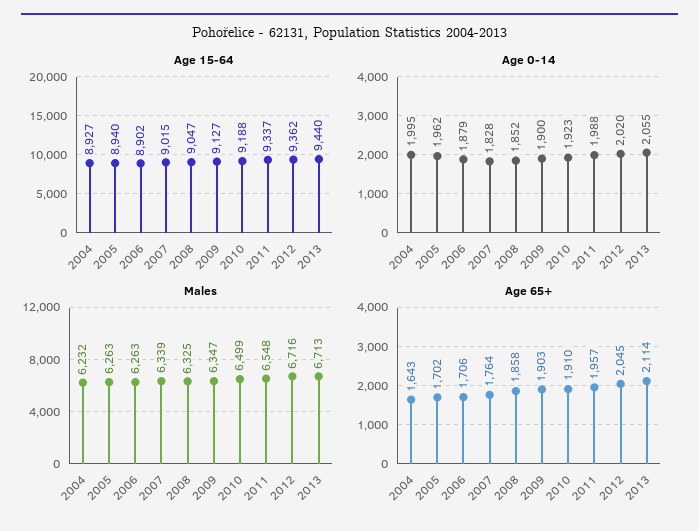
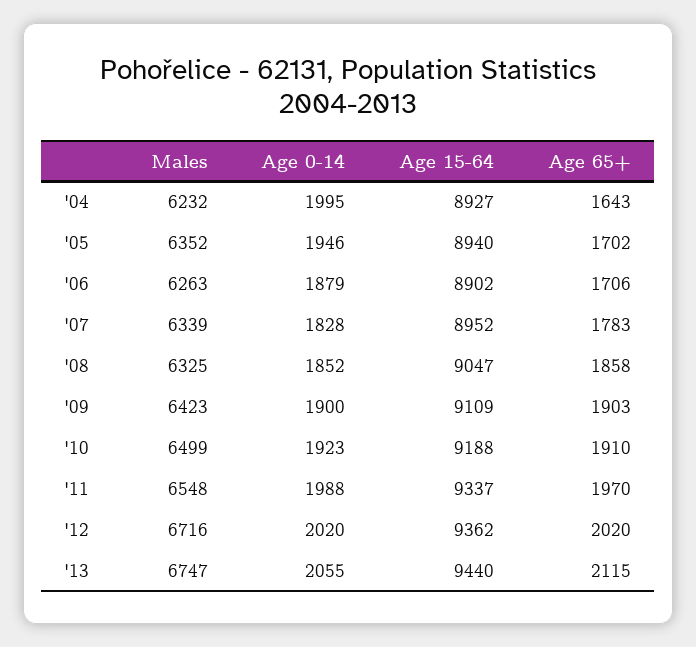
  {
    "Age 15-64": {
      "2004": 8927,
      "2005": 8940,
      "2006": 8902,
-     "2007": 9015,
+     "2007": 8952,
      "2008": 9047,
-     "2009": 9127,
+     "2009": 9109,
      "2010": 9188,
      "2011": 9337,
      "2012": 9362,
      "2013": 9440
    },
    "Age 0-14": {
      "2004": 1995,
-     "2005": 1962,
+     "2005": 1946,
      "2006": 1879,
      "2007": 1828,
      "2008": 1852,
      "2009": 1900,
      "2010": 1923,
      "2011": 1988,
      "2012": 2020,
      "2013": 2055
    },
    "Males": {
      "2004": 6232,
-     "2005": 6263,
+     "2005": 6352,
      "2006": 6263,
      "2007": 6339,
      "2008": 6325,
-     "2009": 6347,
+     "2009": 6423,
      "2010": 6499,
      "2011": 6548,
      "2012": 6716,
-     "2013": 6713
+     "2013": 6747
    },
    "Age 65+": {
      "2004": 1643,
      "2005": 1702,
      "2006": 1706,
-     "2007": 1764,
+     "2007": 1783,
      "2008": 1858,
      "2009": 1903,
      "2010": 1910,
-     "2011": 1957,
+     "2011": 1970,
-     "2012": 2045,
+     "2012": 2020,
-     "2013": 2114
+     "2013": 2115
    }
  }

